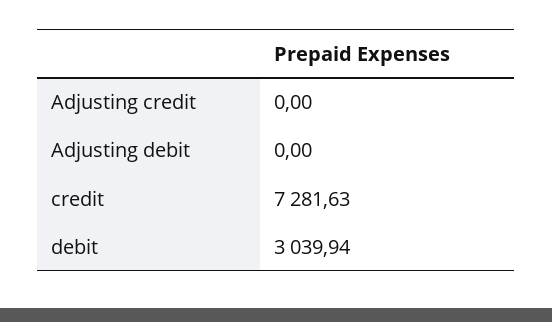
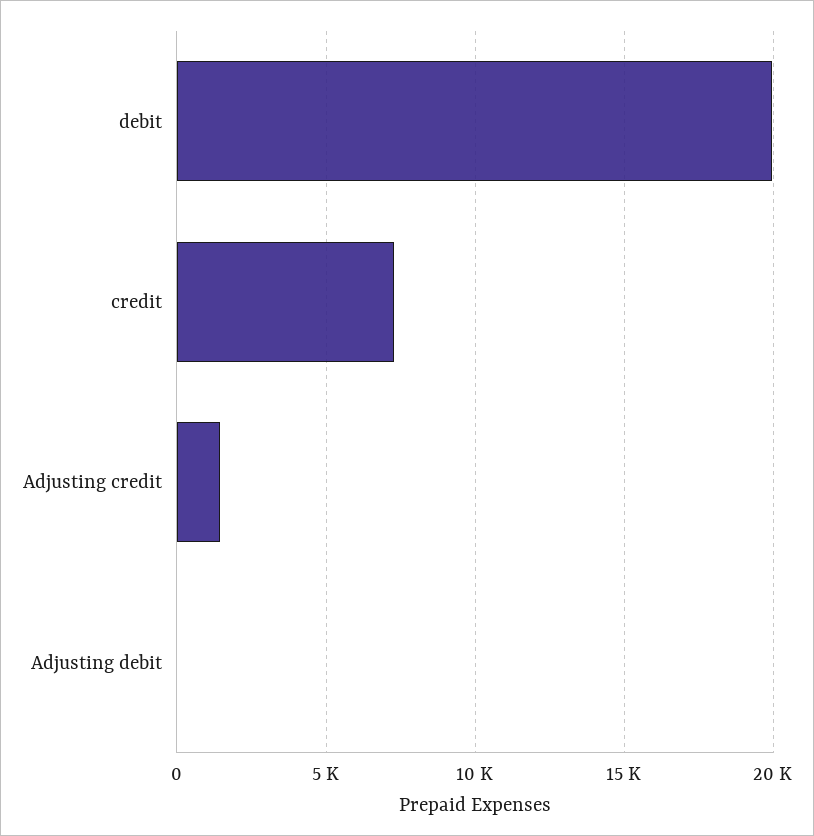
  {
-   "Adjusting credit": 0,
+   "Adjusting credit": 1500,
    "Adjusting debit": 0,
    "credit": 7281.63,
-   "debit": 3039.94
+   "debit": 20000
  }

